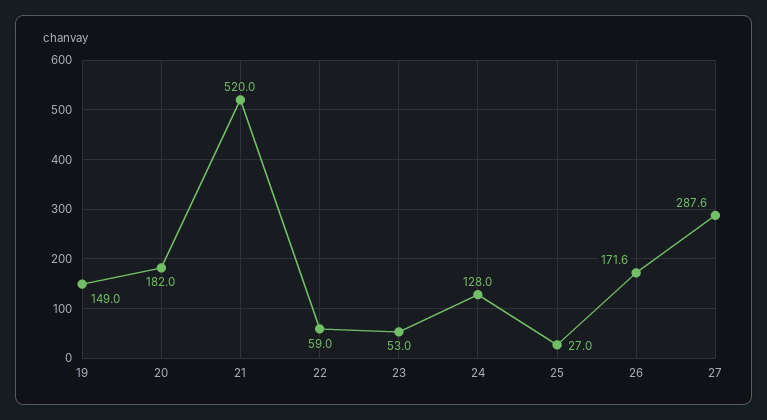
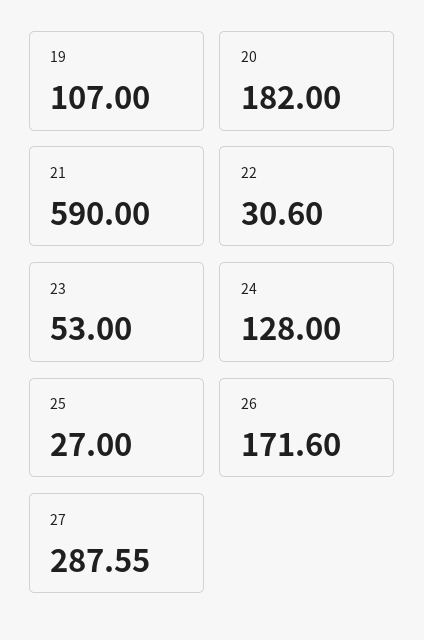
  {
-   "19": 149,
+   "19": 107,
    "20": 182,
-   "21": 520,
+   "21": 590,
-   "22": 59,
+   "22": 30.6,
    "23": 53,
    "24": 128,
    "25": 27,
    "26": 171.6,
    "27": 287.55
  }

